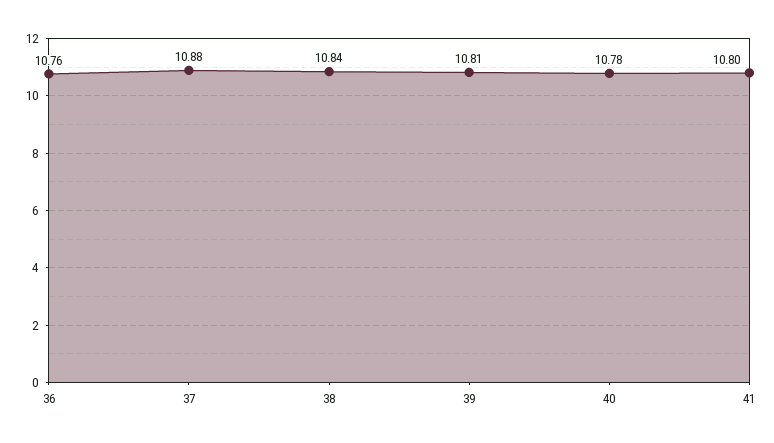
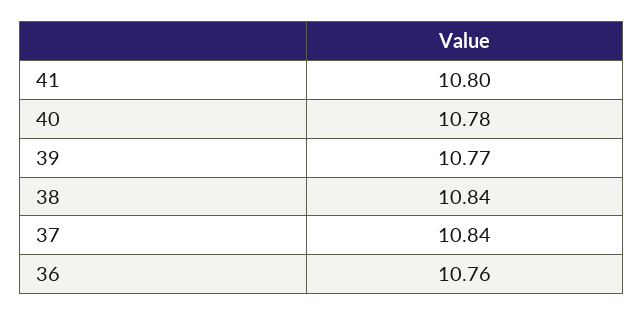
  {
    "36": 10.76,
-   "37": 10.88,
+   "37": 10.84,
    "38": 10.84,
-   "39": 10.81,
+   "39": 10.77,
    "40": 10.78,
    "41": 10.8
  }

